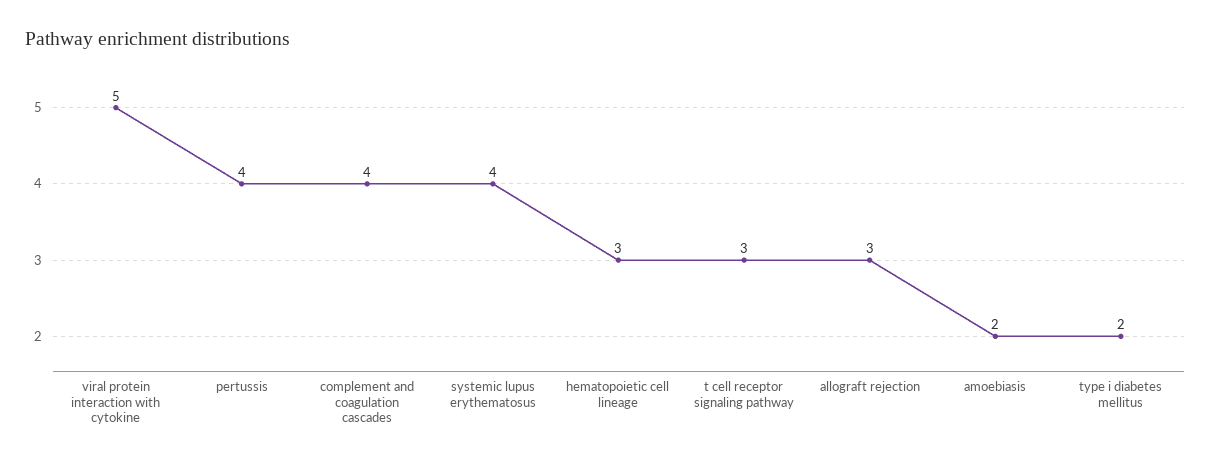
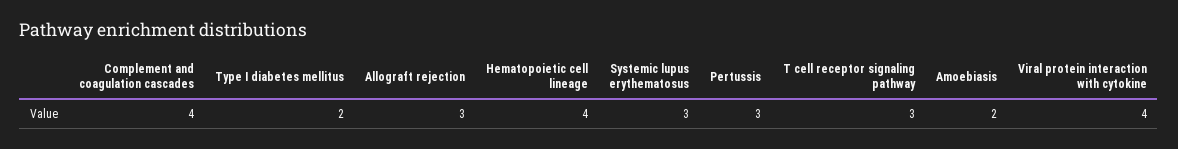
  {
-   "viral protein interaction with cytokine": 5,
+   "viral protein interaction with cytokine": 4,
-   "pertussis": 4,
+   "pertussis": 3,
    "complement and coagulation cascades": 4,
-   "systemic lupus erythematosus": 4,
+   "systemic lupus erythematosus": 3,
-   "hematopoietic cell lineage": 3,
+   "hematopoietic cell lineage": 4,
    "t cell receptor signaling pathway": 3,
    "allograft rejection": 3,
    "amoebiasis": 2,
    "type i diabetes mellitus": 2
  }

